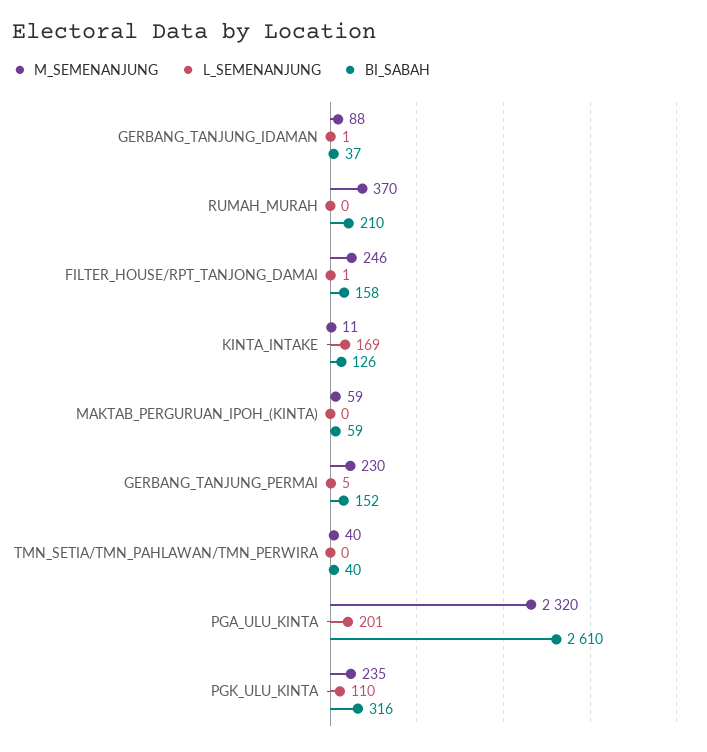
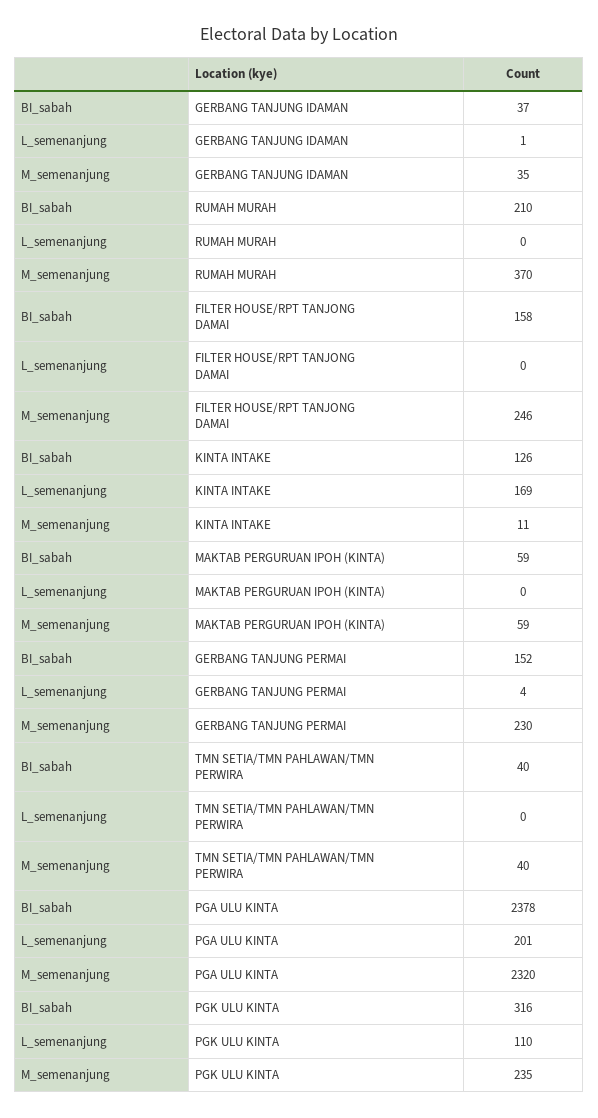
  {
    "M_SEMENANJUNG": {
-     "GERBANG_TANJUNG_IDAMAN": 88,
+     "GERBANG_TANJUNG_IDAMAN": 35,
      "RUMAH_MURAH": 370,
      "FILTER_HOUSE/RPT_TANJONG_DAMAI": 246,
      "KINTA_INTAKE": 11,
      "MAKTAB_PERGURUAN_IPOH_(KINTA)": 59,
      "GERBANG_TANJUNG_PERMAI": 230,
      "TMN_SETIA/TMN_PAHLAWAN/TMN_PERWIRA": 40,
      "PGA_ULU_KINTA": 2320,
      "PGK_ULU_KINTA": 235
    },
    "L_SEMENANJUNG": {
      "GERBANG_TANJUNG_IDAMAN": 1,
      "RUMAH_MURAH": 0,
-     "FILTER_HOUSE/RPT_TANJONG_DAMAI": 1,
+     "FILTER_HOUSE/RPT_TANJONG_DAMAI": 0,
      "KINTA_INTAKE": 169,
      "MAKTAB_PERGURUAN_IPOH_(KINTA)": 0,
-     "GERBANG_TANJUNG_PERMAI": 5,
+     "GERBANG_TANJUNG_PERMAI": 4,
      "TMN_SETIA/TMN_PAHLAWAN/TMN_PERWIRA": 0,
      "PGA_ULU_KINTA": 201,
      "PGK_ULU_KINTA": 110
    },
    "BI_SABAH": {
      "GERBANG_TANJUNG_IDAMAN": 37,
      "RUMAH_MURAH": 210,
      "FILTER_HOUSE/RPT_TANJONG_DAMAI": 158,
      "KINTA_INTAKE": 126,
      "MAKTAB_PERGURUAN_IPOH_(KINTA)": 59,
      "GERBANG_TANJUNG_PERMAI": 152,
      "TMN_SETIA/TMN_PAHLAWAN/TMN_PERWIRA": 40,
-     "PGA_ULU_KINTA": 2610,
+     "PGA_ULU_KINTA": 2378,
      "PGK_ULU_KINTA": 316
    }
  }

